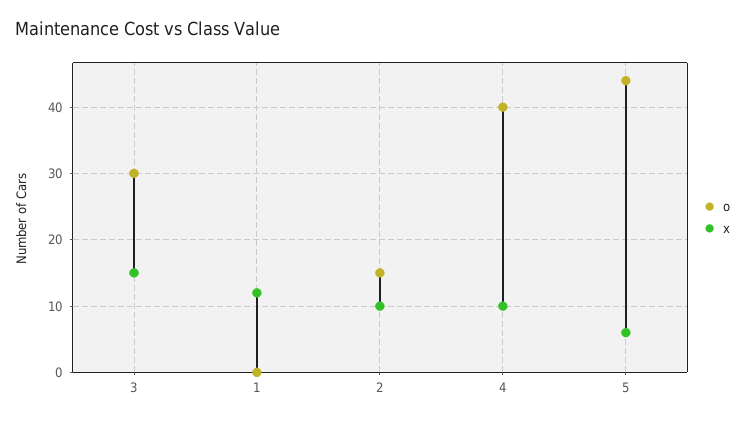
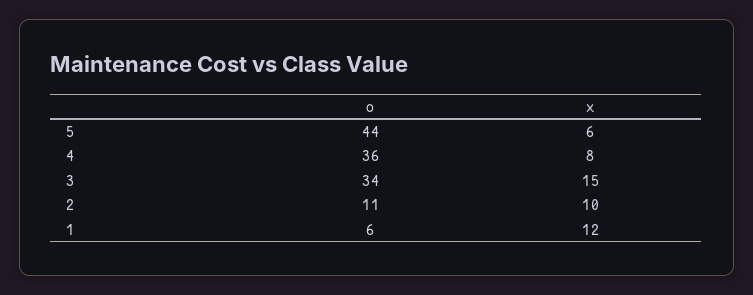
  {
    "o": {
-     "3": 30,
+     "3": 34,
-     "1": 0,
+     "1": 6,
-     "2": 15,
+     "2": 11,
-     "4": 40,
+     "4": 36,
      "5": 44
    },
    "x": {
      "3": 15,
      "1": 12,
      "2": 10,
-     "4": 10,
+     "4": 8,
      "5": 6
    }
  }

